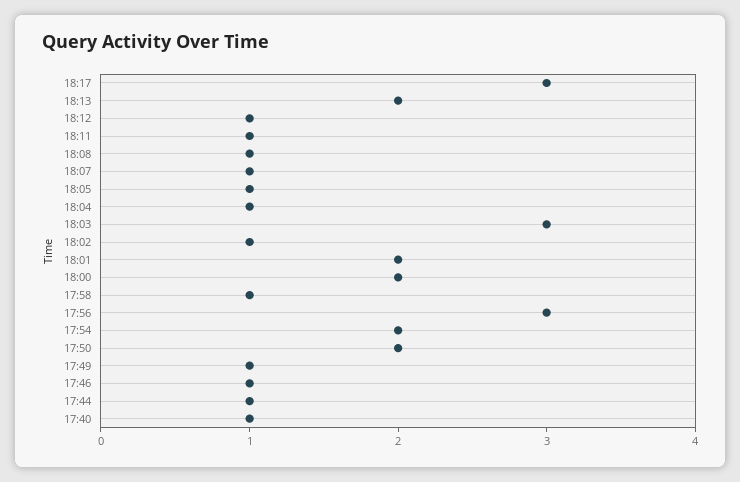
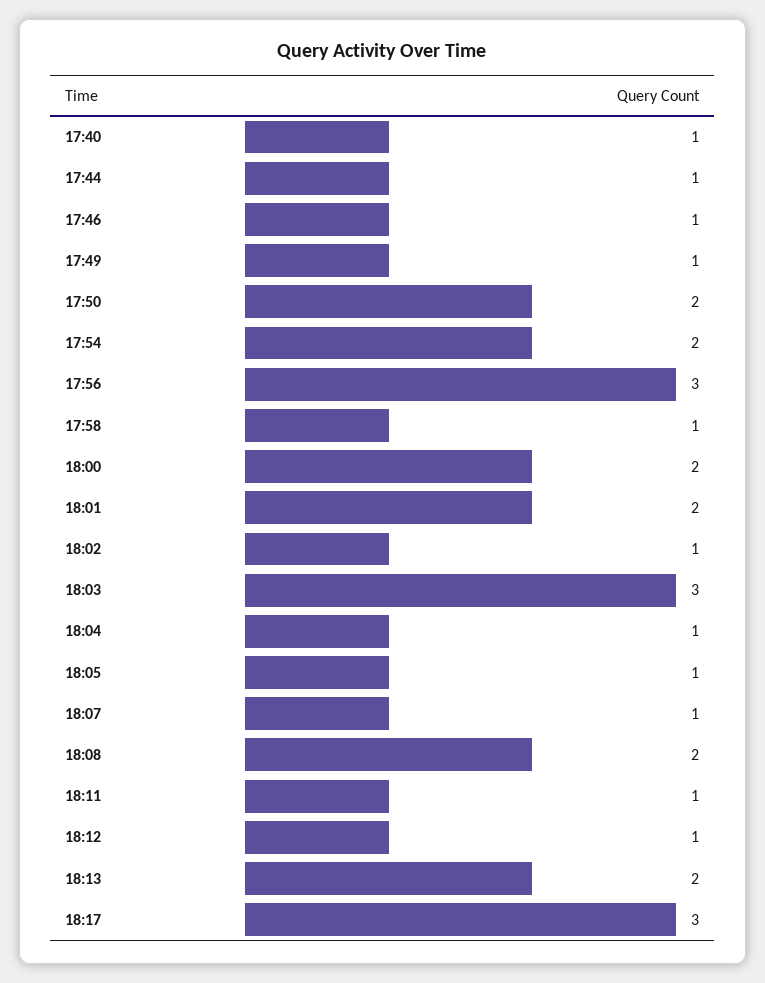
  {
    "18:17": 3,
    "18:13": 2,
    "18:12": 1,
    "18:11": 1,
-   "18:08": 1,
+   "18:08": 2,
    "18:07": 1,
    "18:05": 1,
    "18:04": 1,
    "18:03": 3,
    "18:02": 1,
    "18:01": 2,
    "18:00": 2,
    "17:58": 1,
    "17:56": 3,
    "17:54": 2,
    "17:50": 2,
    "17:49": 1,
    "17:46": 1,
    "17:44": 1,
    "17:40": 1
  }

